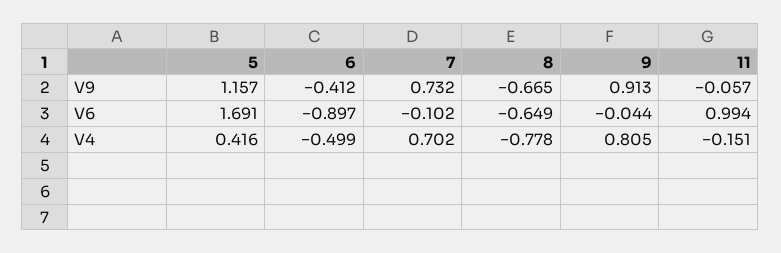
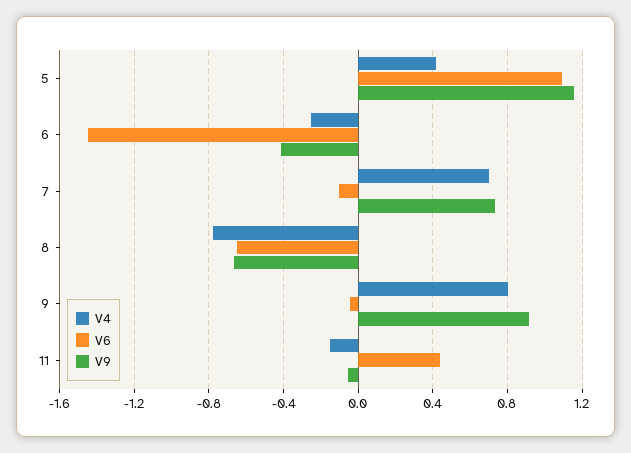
  {
    "V9": {
      "5": 1.157,
      "6": -0.412,
      "7": 0.732,
      "8": -0.665,
      "9": 0.913,
      "11": -0.057
    },
    "V6": {
-     "5": 1.691,
+     "5": 1.1,
-     "6": -0.897,
+     "6": -1.45,
      "7": -0.102,
      "8": -0.649,
      "9": -0.044,
-     "11": 0.994
+     "11": 0.45
    },
    "V4": {
      "5": 0.416,
-     "6": -0.499,
+     "6": -0.25,
      "7": 0.702,
      "8": -0.778,
      "9": 0.805,
      "11": -0.151
    }
  }

